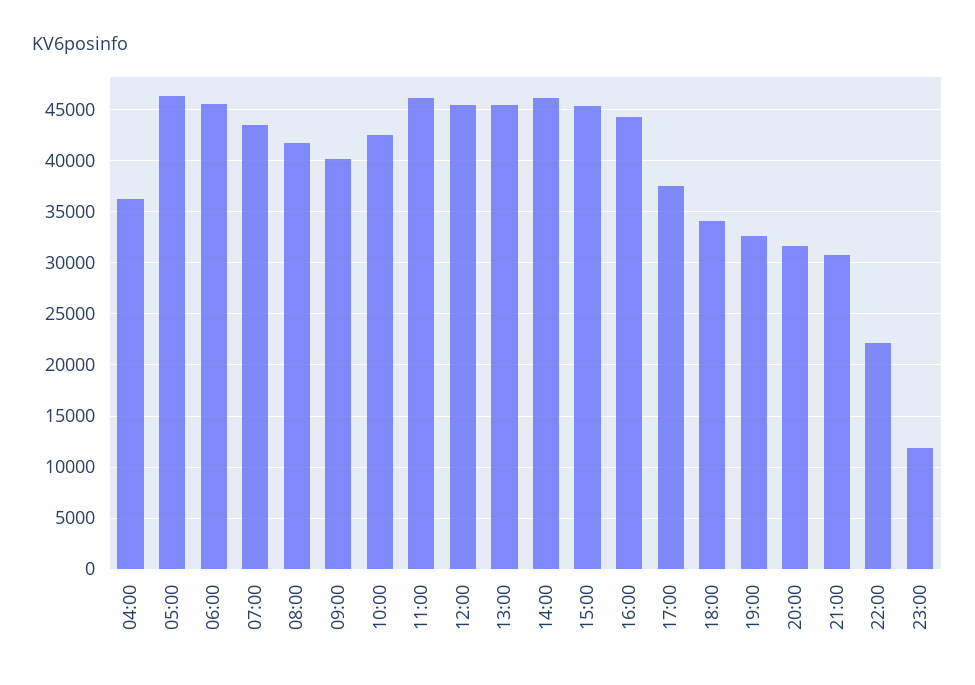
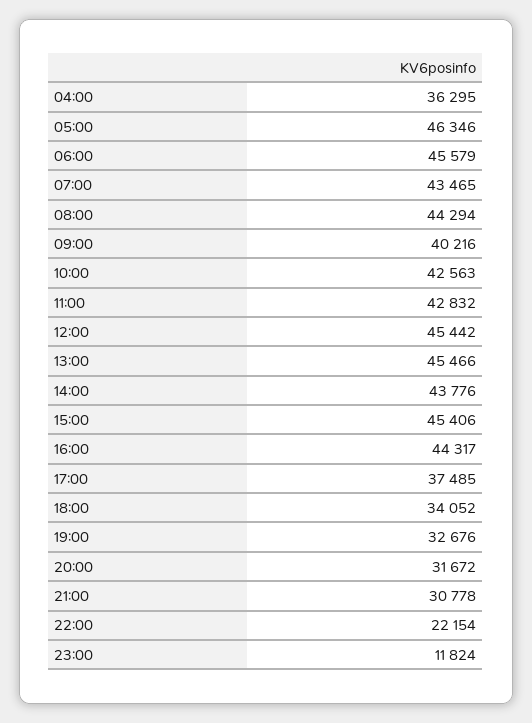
  {
    "04:00": 36295,
    "05:00": 46346,
    "06:00": 45579,
    "07:00": 43465,
-   "08:00": 42000,
+   "08:00": 44294,
    "09:00": 40216,
    "10:00": 42563,
-   "11:00": 46000,
+   "11:00": 42832,
    "12:00": 45442,
    "13:00": 45466,
-   "14:00": 46000,
+   "14:00": 43776,
    "15:00": 45406,
    "16:00": 44317,
    "17:00": 37485,
    "18:00": 34052,
    "19:00": 32676,
    "20:00": 31672,
    "21:00": 30778,
    "22:00": 22154,
    "23:00": 11824
  }

